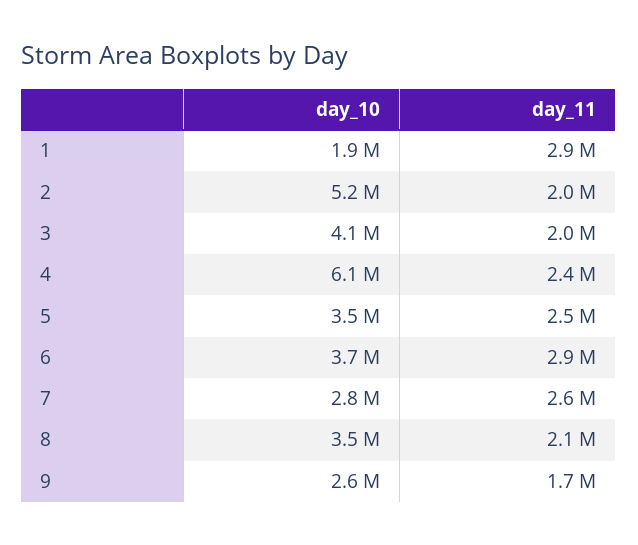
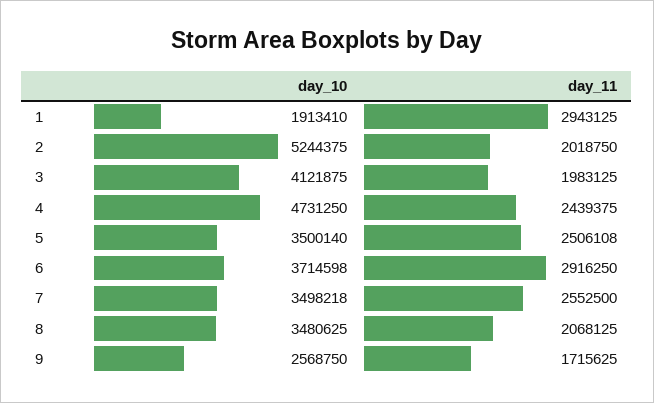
  {
    "day_10": {
      "1": 1913410,
      "2": 5244375,
      "3": 4121875,
-     "4": 6100000,
+     "4": 4731250,
      "5": 3500140,
      "6": 3714598,
-     "7": 2800000,
+     "7": 3498218,
      "8": 3480625,
      "9": 2568750
    },
    "day_11": {
      "1": 2943125,
      "2": 2018750,
      "3": 1983125,
      "4": 2439375,
      "5": 2506108,
      "6": 2916250,
      "7": 2552500,
      "8": 2068125,
      "9": 1715625
    }
  }

